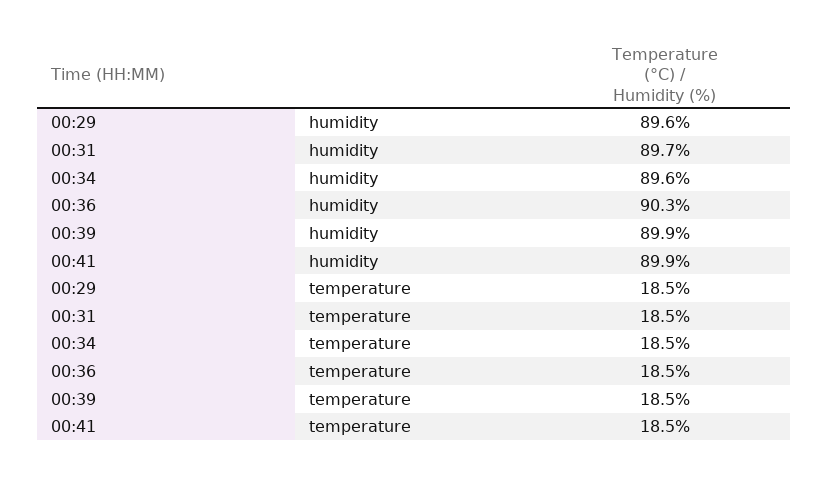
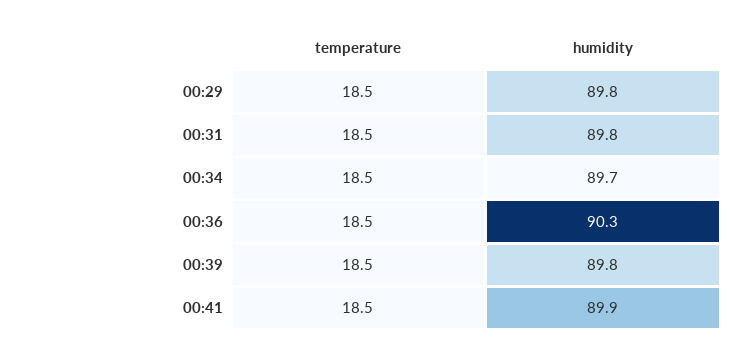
  {
    "00:29": {
-     "humidity": 89.6,
+     "humidity": 89.8,
      "temperature": 18.5
    },
    "00:31": {
-     "humidity": 89.7,
+     "humidity": 89.8,
      "temperature": 18.5
    },
    "00:34": {
-     "humidity": 89.6,
+     "humidity": 89.7,
      "temperature": 18.5
    },
    "00:36": {
      "humidity": 90.3,
      "temperature": 18.5
    },
    "00:39": {
-     "humidity": 89.9,
+     "humidity": 89.8,
      "temperature": 18.5
    },
    "00:41": {
      "humidity": 89.9,
      "temperature": 18.5
    }
  }

